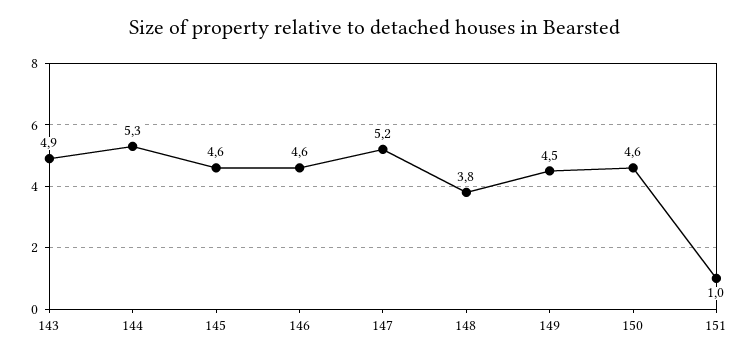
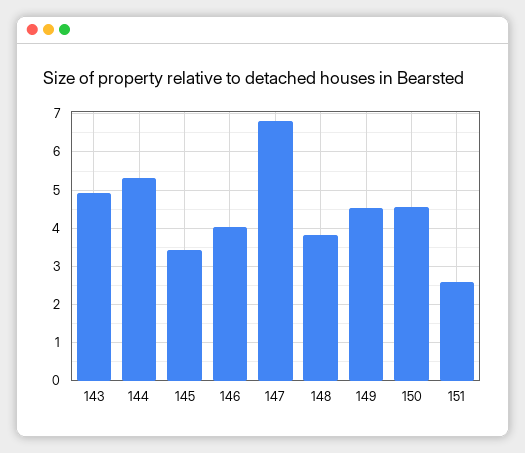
  {
    "143": 4.9,
    "144": 5.3,
-   "145": 4.6,
+   "145": 3.4,
-   "146": 4.6,
+   "146": 4,
-   "147": 5.2,
+   "147": 6.8,
    "148": 3.8,
    "149": 4.5,
    "150": 4.6,
-   "151": 1
+   "151": 2.6
  }

